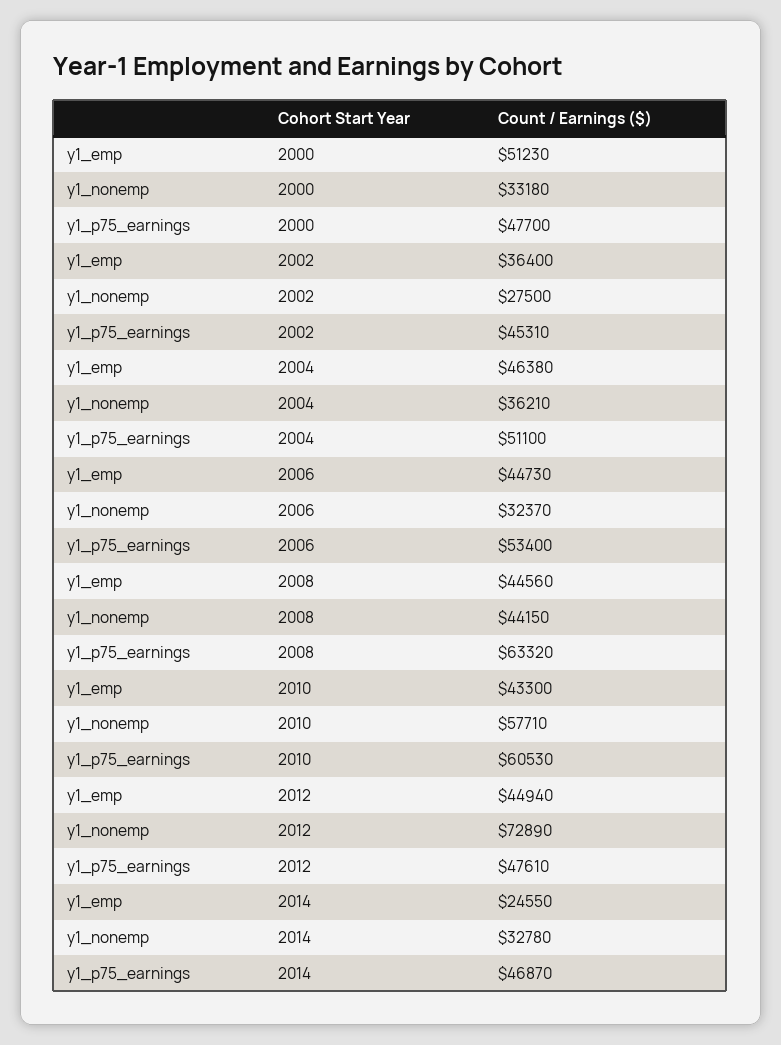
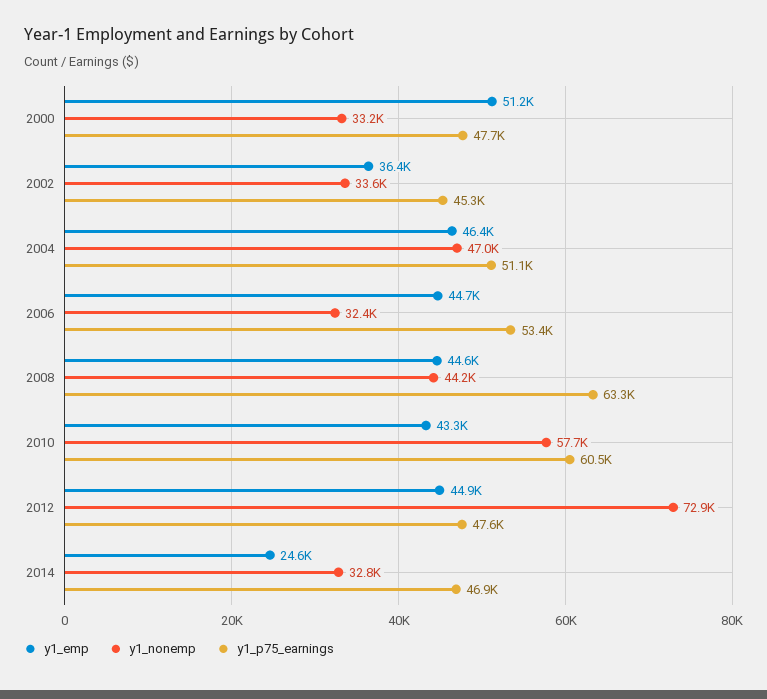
  {
    "y1_emp": {
      "2000": 51230,
      "2002": 36400,
      "2004": 46380,
      "2006": 44730,
      "2008": 44560,
      "2010": 43300,
      "2012": 44940,
      "2014": 24550
    },
    "y1_nonemp": {
      "2000": 33180,
-     "2002": 27500,
+     "2002": 33600,
-     "2004": 36210,
+     "2004": 47000,
      "2006": 32370,
      "2008": 44150,
      "2010": 57710,
      "2012": 72890,
      "2014": 32780
    },
    "y1_p75_earnings": {
      "2000": 47700,
      "2002": 45310,
      "2004": 51100,
      "2006": 53400,
      "2008": 63320,
      "2010": 60530,
      "2012": 47610,
      "2014": 46870
    }
  }

